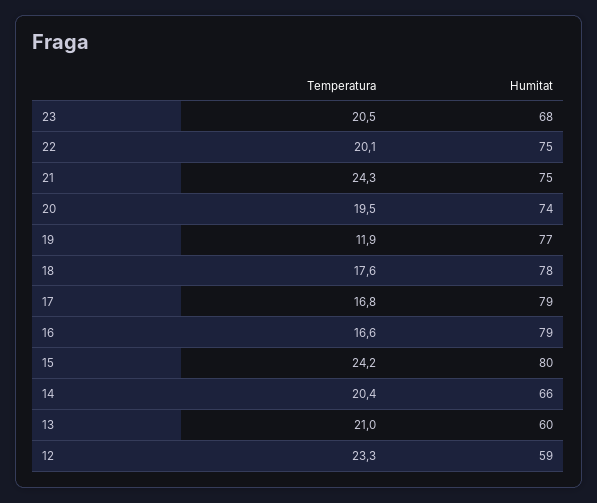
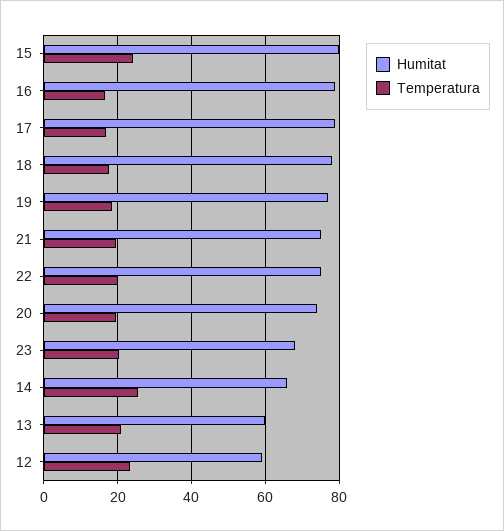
  {
    "Temperatura": {
      "23": 20.5,
      "22": 20.1,
-     "21": 24.3,
+     "21": 20,
      "20": 19.5,
-     "19": 11.9,
+     "19": 18,
      "18": 17.6,
      "17": 16.8,
      "16": 16.6,
      "15": 24.2,
-     "14": 20.4,
+     "14": 26,
      "13": 21,
      "12": 23.3
    },
    "Humitat": {
      "23": 68,
      "22": 75,
      "21": 75,
      "20": 74,
      "19": 77,
      "18": 78,
      "17": 79,
      "16": 79,
      "15": 80,
      "14": 66,
      "13": 60,
      "12": 59
    }
  }

